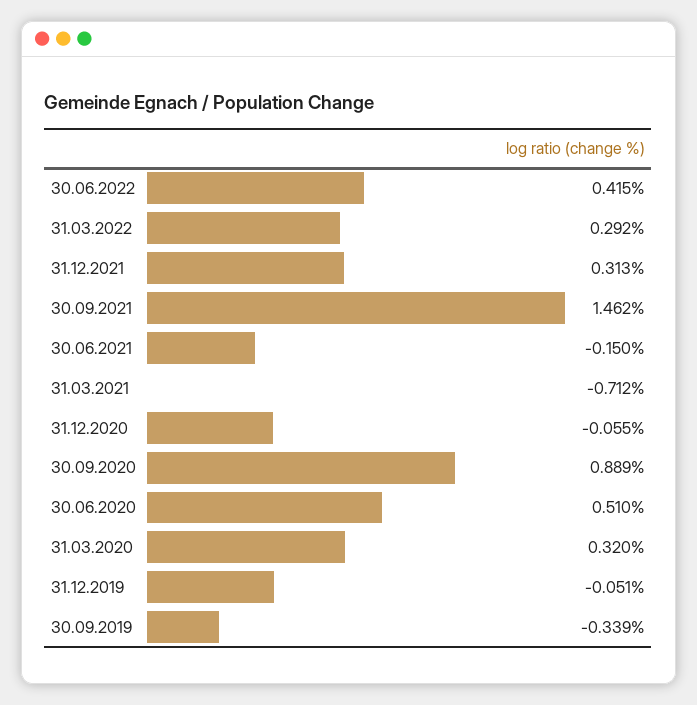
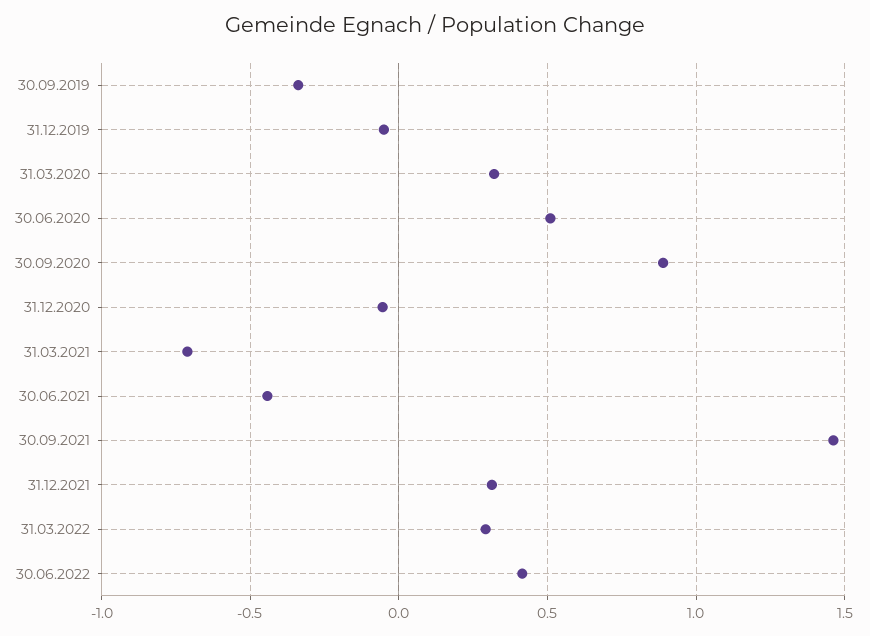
  {
    "30.06.2022": 0.415,
    "31.03.2022": 0.292,
    "31.12.2021": 0.313,
    "30.09.2021": 1.462,
-   "30.06.2021": -0.15,
+   "30.06.2021": -0.45,
    "31.03.2021": -0.712,
    "31.12.2020": -0.055,
    "30.09.2020": 0.889,
    "30.06.2020": 0.51,
    "31.03.2020": 0.32,
    "31.12.2019": -0.051,
    "30.09.2019": -0.339
  }

